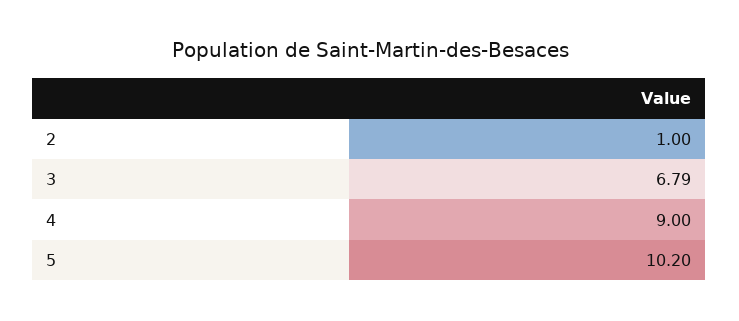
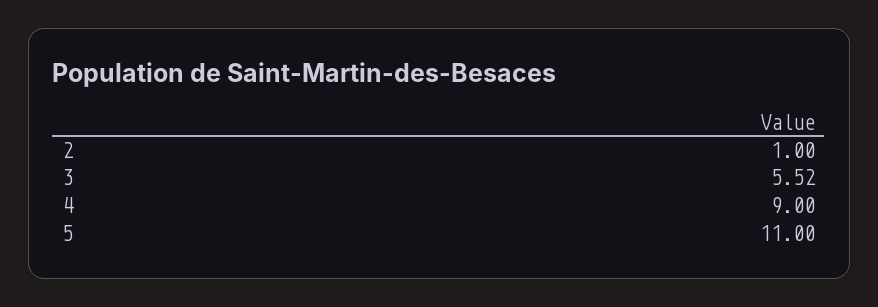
  {
    "2": 1,
-   "3": 6.79,
+   "3": 5.52,
    "4": 9,
-   "5": 10.2
+   "5": 11
  }

